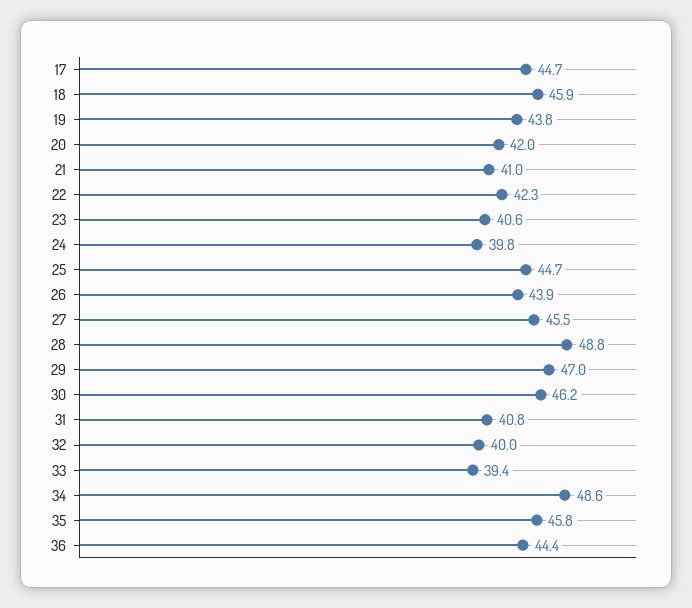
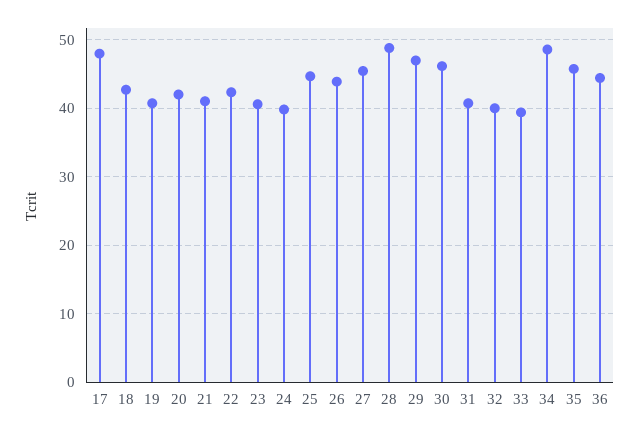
  {
-   "17": 44.7,
+   "17": 48,
-   "18": 45.9,
+   "18": 43,
-   "19": 43.8,
+   "19": 41,
    "20": 42,
    "21": 41,
    "22": 42.3,
    "23": 40.6,
    "24": 39.8,
    "25": 44.7,
    "26": 43.9,
    "27": 45.5,
    "28": 48.8,
    "29": 47,
    "30": 46.2,
    "31": 40.8,
    "32": 40,
    "33": 39.4,
    "34": 48.6,
    "35": 45.8,
    "36": 44.4
  }

